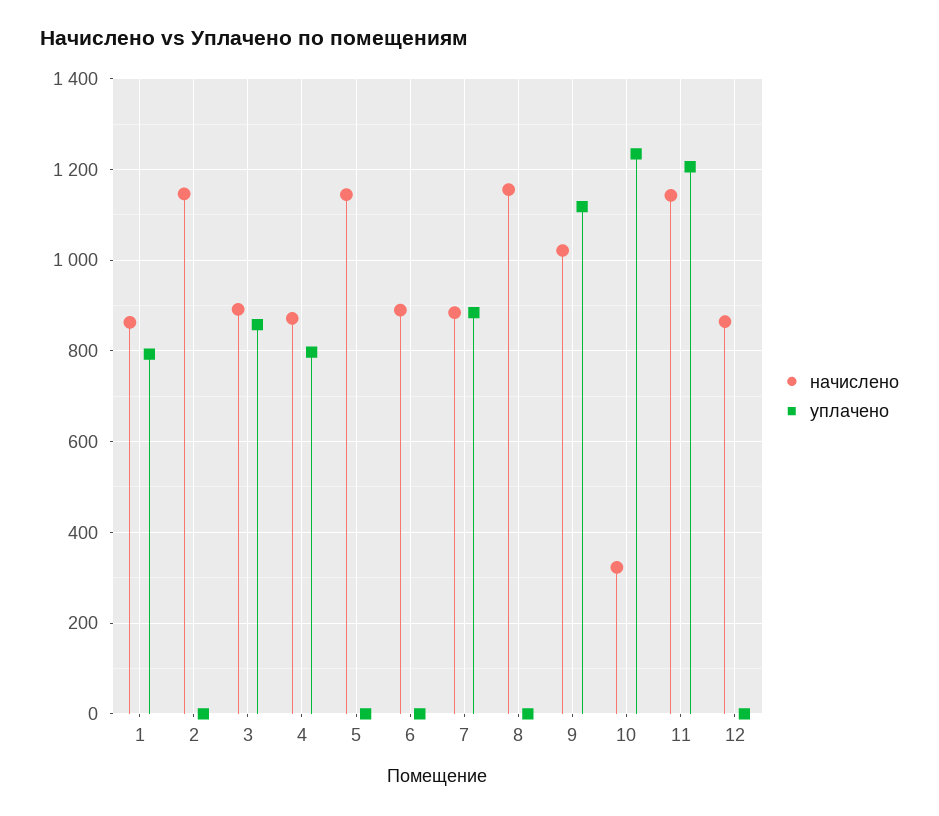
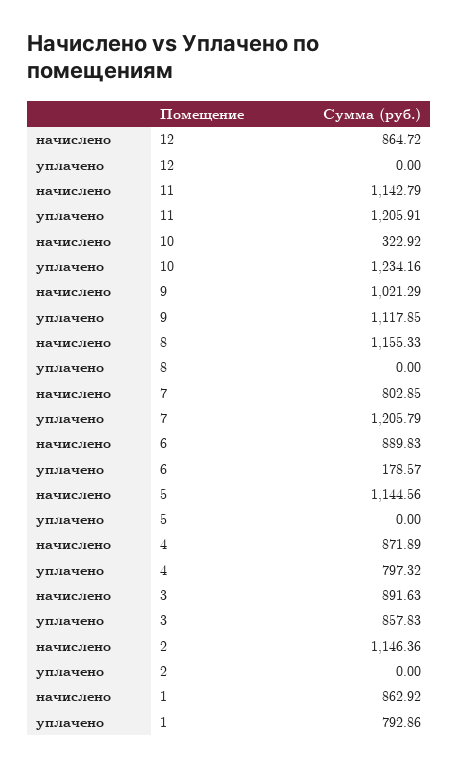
  {
    "начислено": {
      "1": 862.92,
      "2": 1146.36,
      "3": 891.63,
      "4": 871.89,
      "5": 1144.56,
      "6": 889.83,
-     "7": 880,
+     "7": 802.85,
      "8": 1155.33,
      "9": 1021.29,
      "10": 322.92,
      "11": 1142.79,
      "12": 864.72
    },
    "уплачено": {
      "1": 792.86,
      "2": 0,
      "3": 857.83,
      "4": 797.32,
      "5": 0,
-     "6": 0,
+     "6": 178.57,
-     "7": 880,
+     "7": 1205.79,
      "8": 0,
      "9": 1117.85,
      "10": 1234.16,
      "11": 1205.91,
      "12": 0
    }
  }

